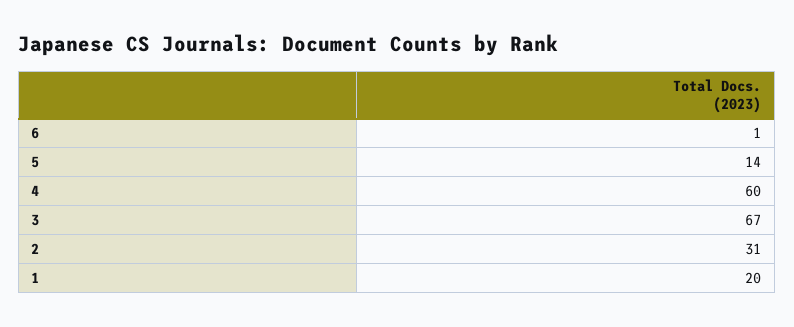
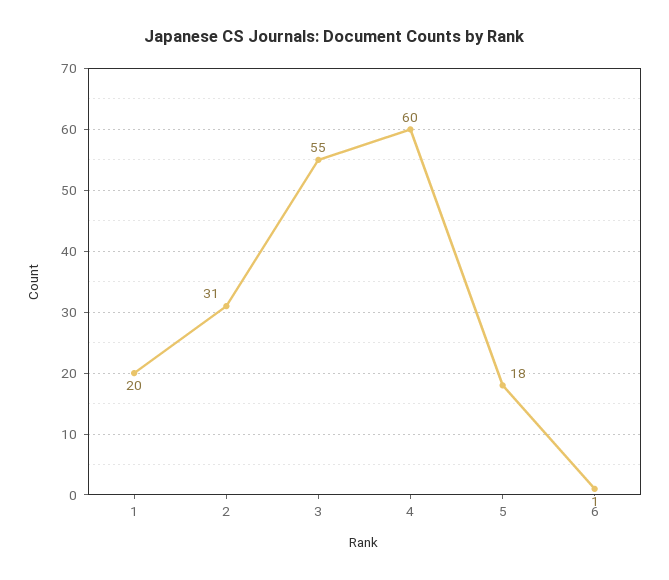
  {
    "6": 1,
-   "5": 14,
+   "5": 18,
    "4": 60,
-   "3": 67,
+   "3": 55,
    "2": 31,
    "1": 20
  }

